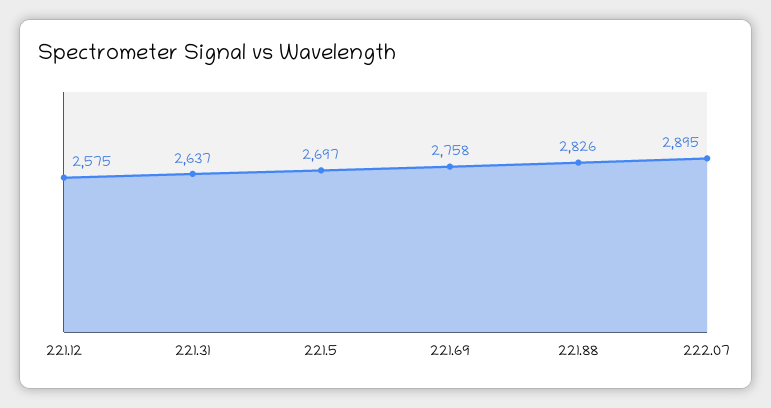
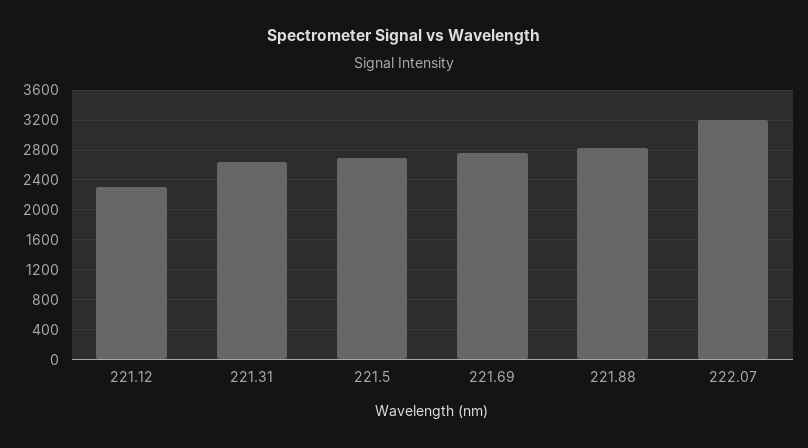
  {
-   "221.12": 2575,
+   "221.12": 2300,
    "221.31": 2637,
    "221.5": 2697,
    "221.69": 2758,
    "221.88": 2826,
-   "222.07": 2895
+   "222.07": 3200
  }

